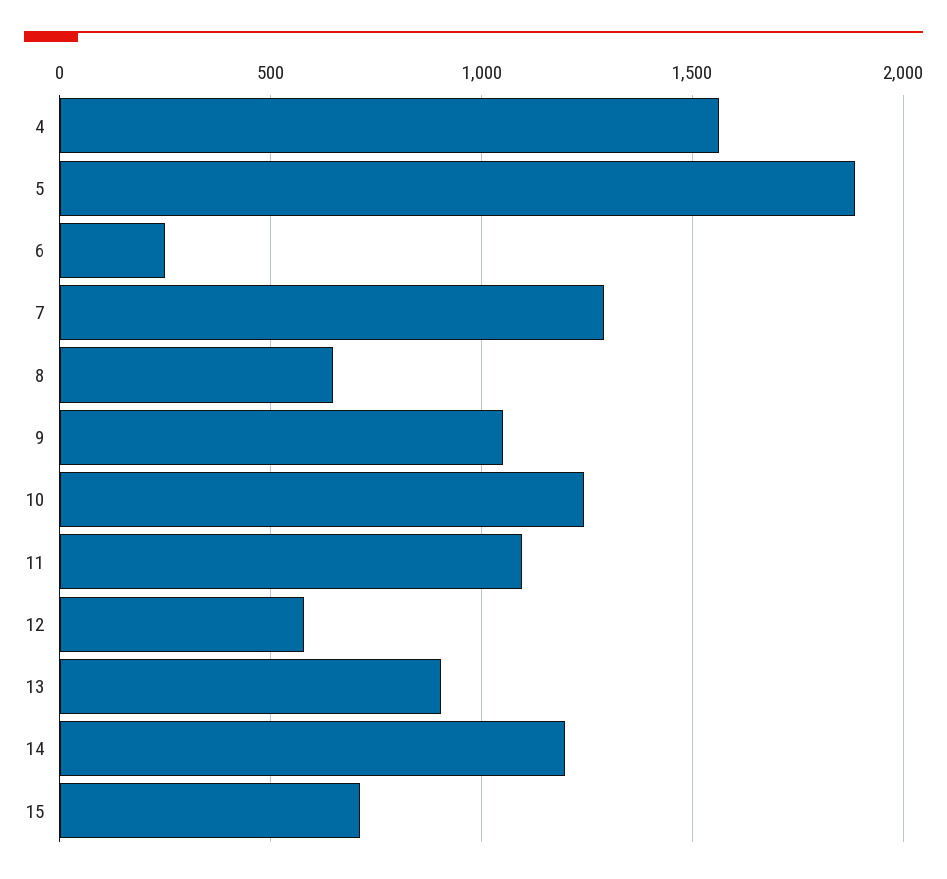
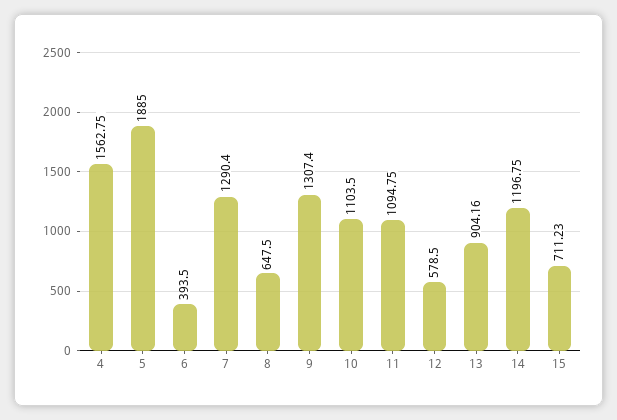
  {
    "4": 1562.75,
    "5": 1885,
-   "6": 250,
+   "6": 393.5,
    "7": 1290.4,
    "8": 647.5,
-   "9": 1050,
+   "9": 1307.4,
-   "10": 1250,
+   "10": 1103.5,
    "11": 1094.75,
    "12": 578.5,
    "13": 904.16,
    "14": 1196.75,
    "15": 711.23
  }

